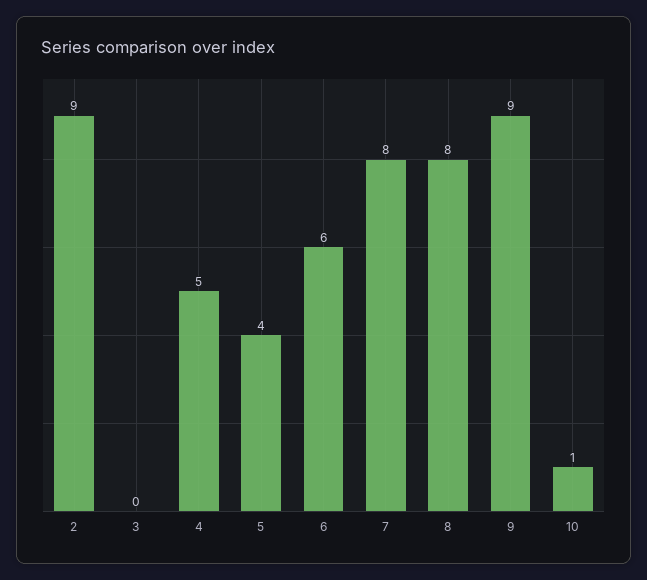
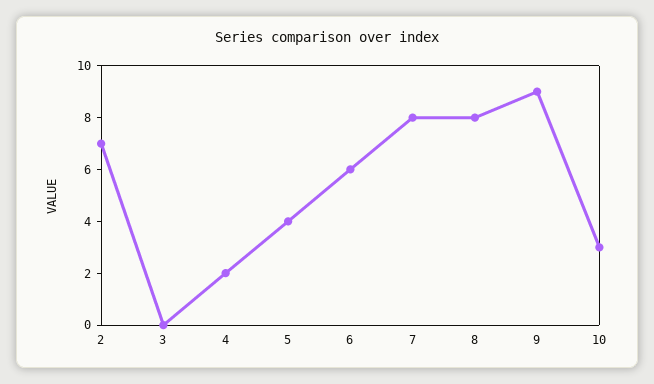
  {
-   "2": 9,
+   "2": 7,
    "3": 0,
-   "4": 5,
+   "4": 2,
    "5": 4,
    "6": 6,
    "7": 8,
    "8": 8,
    "9": 9,
-   "10": 1
+   "10": 3
  }

